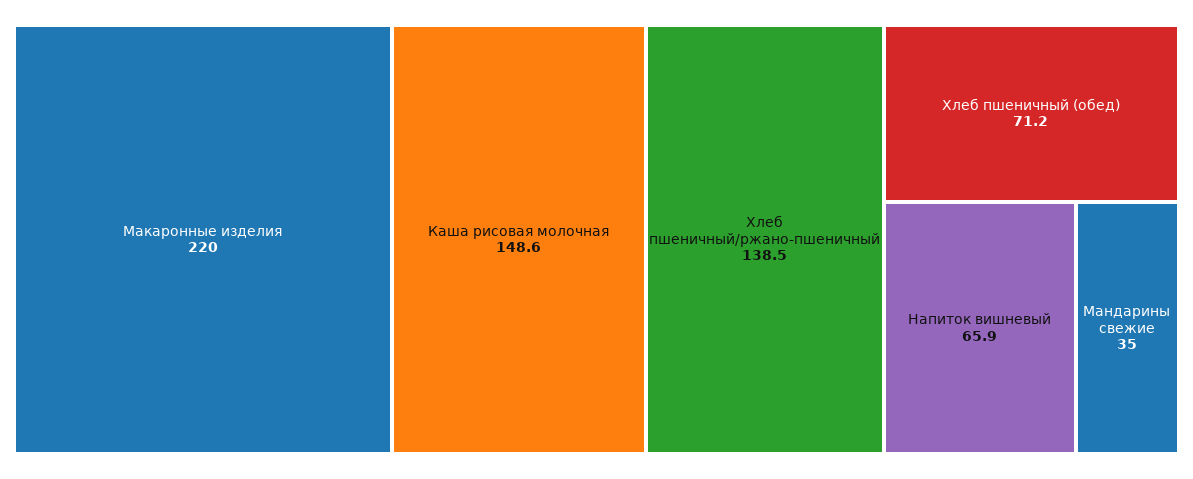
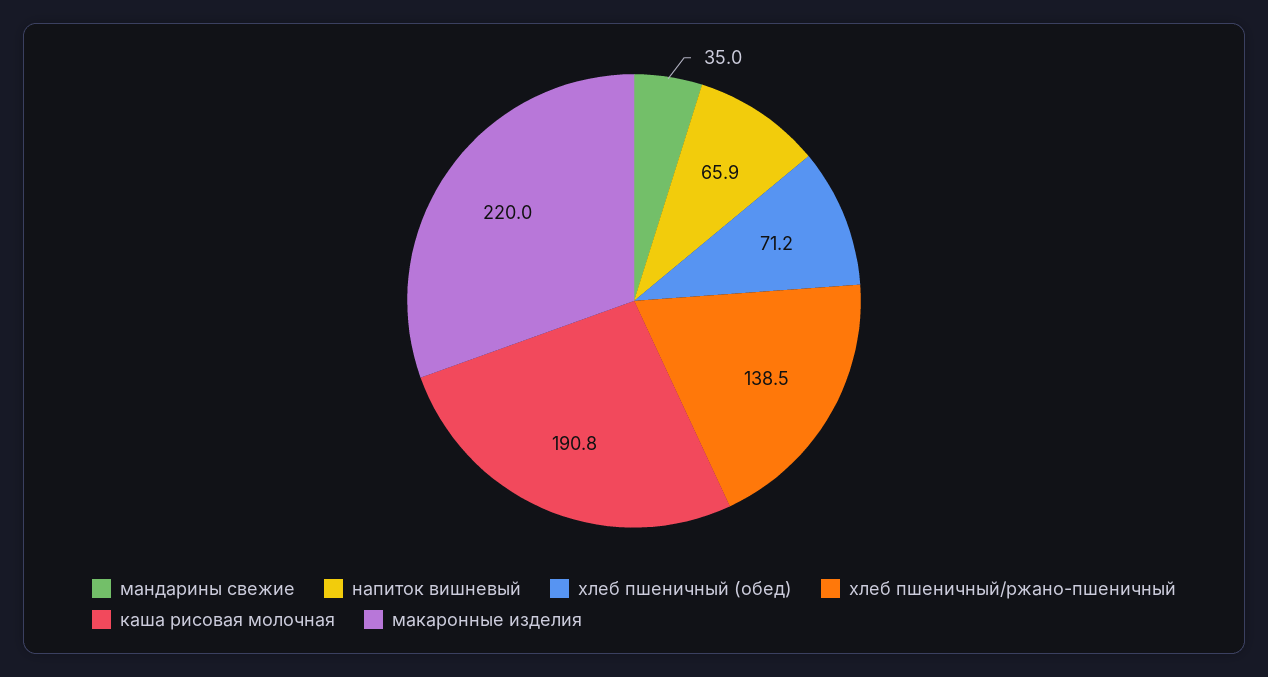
  {
    "Макаронные изделия": 220,
-   "Каша рисовая молочная": 148.6,
+   "Каша рисовая молочная": 190.8,
    "Хлеб пшеничный/ржано-пшеничный": 138.5,
    "Хлеб пшеничный (обед)": 71.2,
    "Напиток вишневый": 65.9,
    "Мандарины свежие": 35
  }

